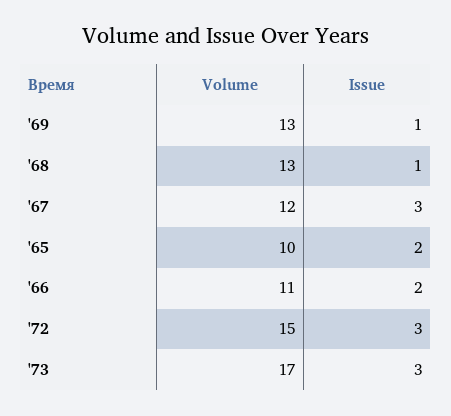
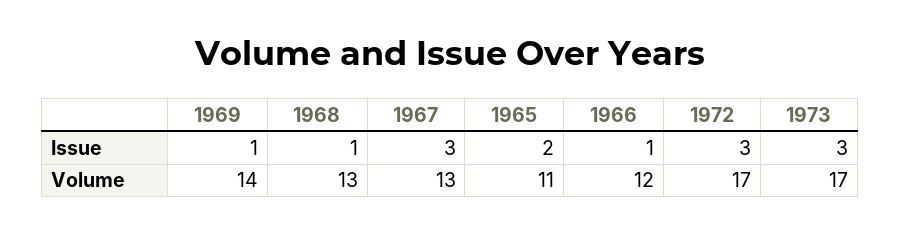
  {
    "Volume": {
-     "'69": 13,
+     "'69": 14,
      "'68": 13,
-     "'67": 12,
+     "'67": 13,
-     "'65": 10,
+     "'65": 11,
-     "'66": 11,
+     "'66": 12,
-     "'72": 15,
+     "'72": 17,
      "'73": 17
    },
    "Issue": {
      "'69": 1,
      "'68": 1,
      "'67": 3,
      "'65": 2,
-     "'66": 2,
+     "'66": 1,
      "'72": 3,
      "'73": 3
    }
  }

